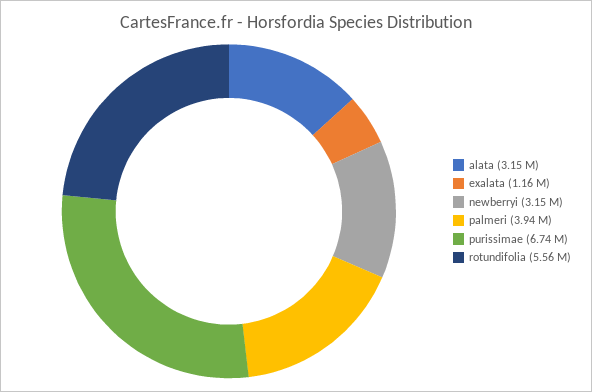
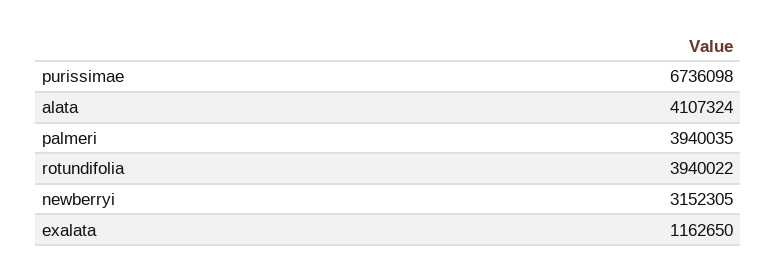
  {
-   "alata": 3150000,
+   "alata": 4107324,
    "exalata": 1162650,
    "newberryi": 3152305,
    "palmeri": 3940035,
    "purissimae": 6736098,
-   "rotundifolia": 5560000
+   "rotundifolia": 3940022
  }

